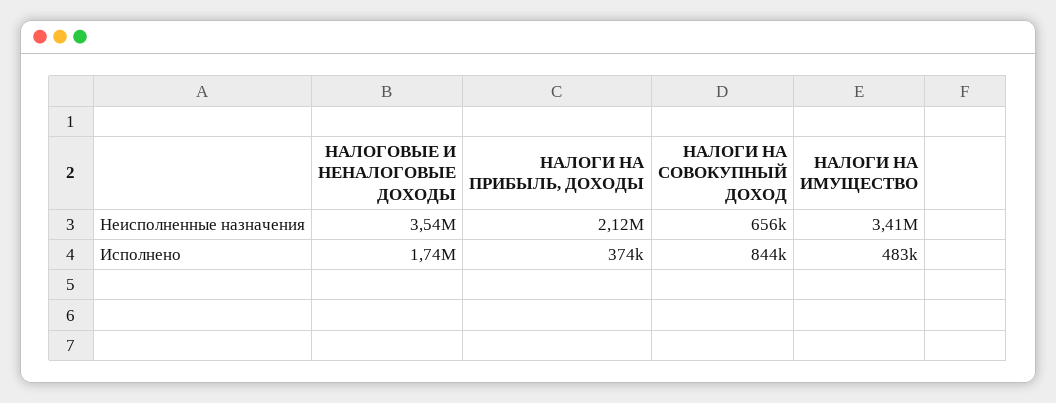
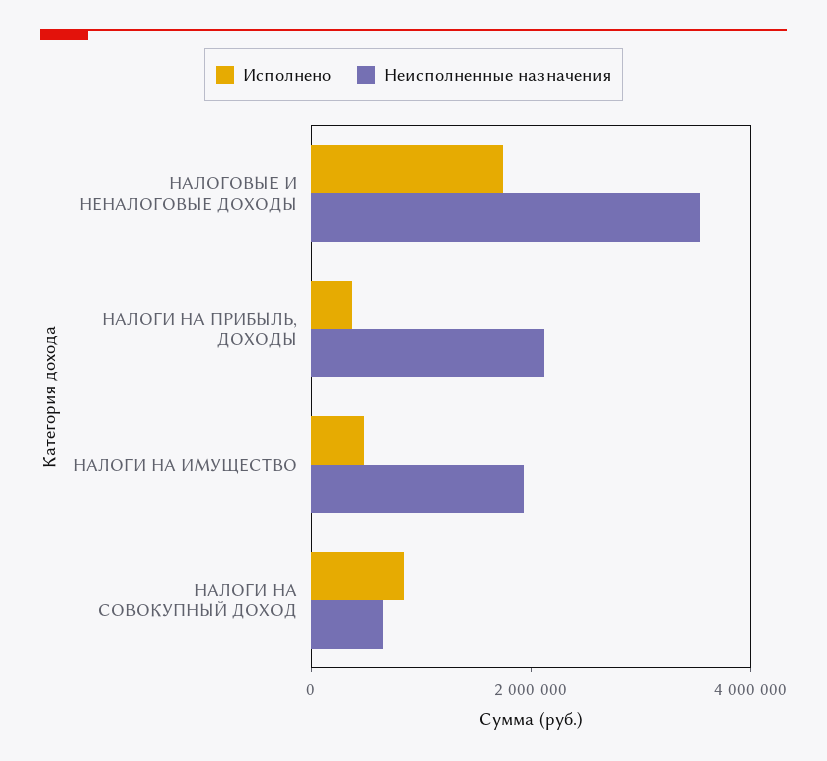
  {
    "Неисполненные назначения": {
      "НАЛОГОВЫЕ И НЕНАЛОГОВЫЕ ДОХОДЫ": 3540000,
      "НАЛОГИ НА ПРИБЫЛЬ, ДОХОДЫ": 2120000,
      "НАЛОГИ НА СОВОКУПНЫЙ ДОХОД": 656000,
-     "НАЛОГИ НА ИМУЩЕСТВО": 3410000
+     "НАЛОГИ НА ИМУЩЕСТВО": 2000000
    },
    "Исполнено": {
      "НАЛОГОВЫЕ И НЕНАЛОГОВЫЕ ДОХОДЫ": 1740000,
      "НАЛОГИ НА ПРИБЫЛЬ, ДОХОДЫ": 374000,
      "НАЛОГИ НА СОВОКУПНЫЙ ДОХОД": 844000,
      "НАЛОГИ НА ИМУЩЕСТВО": 483000
    }
  }

